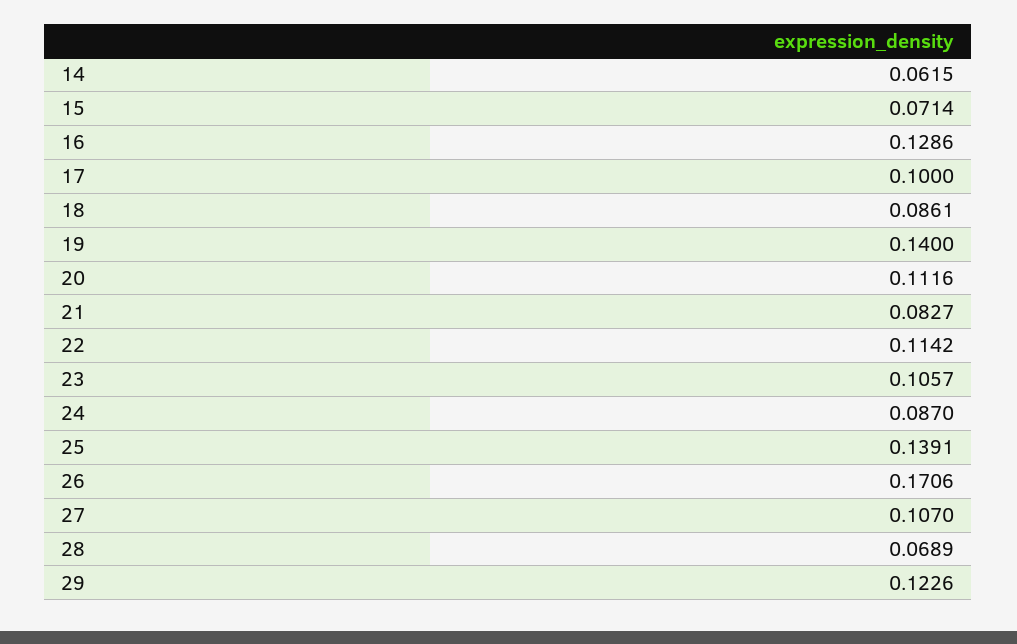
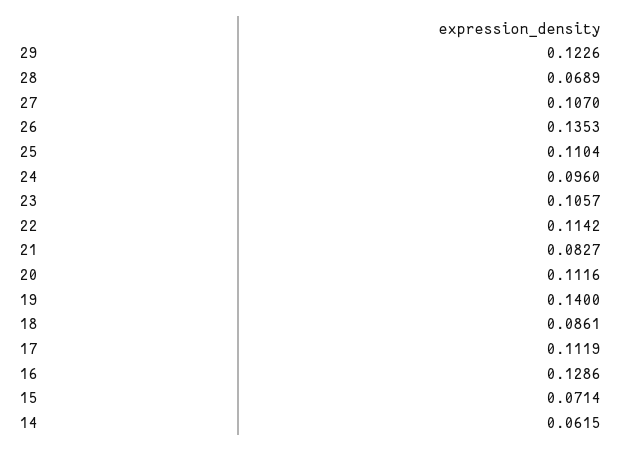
  {
    "14": 0.0615,
    "15": 0.0714,
    "16": 0.1286,
-   "17": 0.1,
+   "17": 0.1119,
    "18": 0.0861,
    "19": 0.14,
    "20": 0.1116,
    "21": 0.0827,
    "22": 0.1142,
    "23": 0.1057,
-   "24": 0.087,
+   "24": 0.096,
-   "25": 0.1391,
+   "25": 0.1104,
-   "26": 0.1706,
+   "26": 0.1353,
    "27": 0.107,
    "28": 0.0689,
    "29": 0.1226
  }

